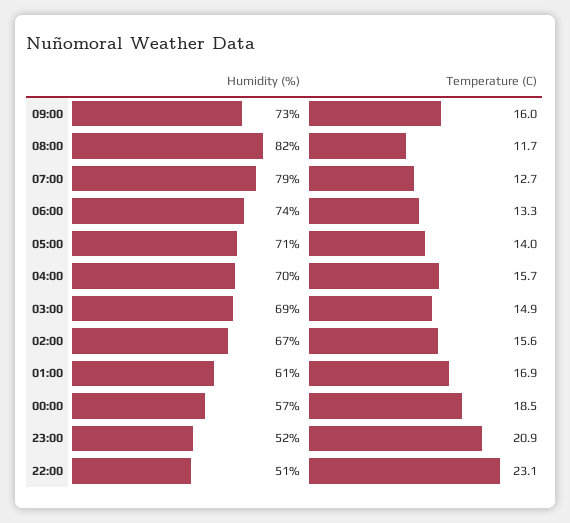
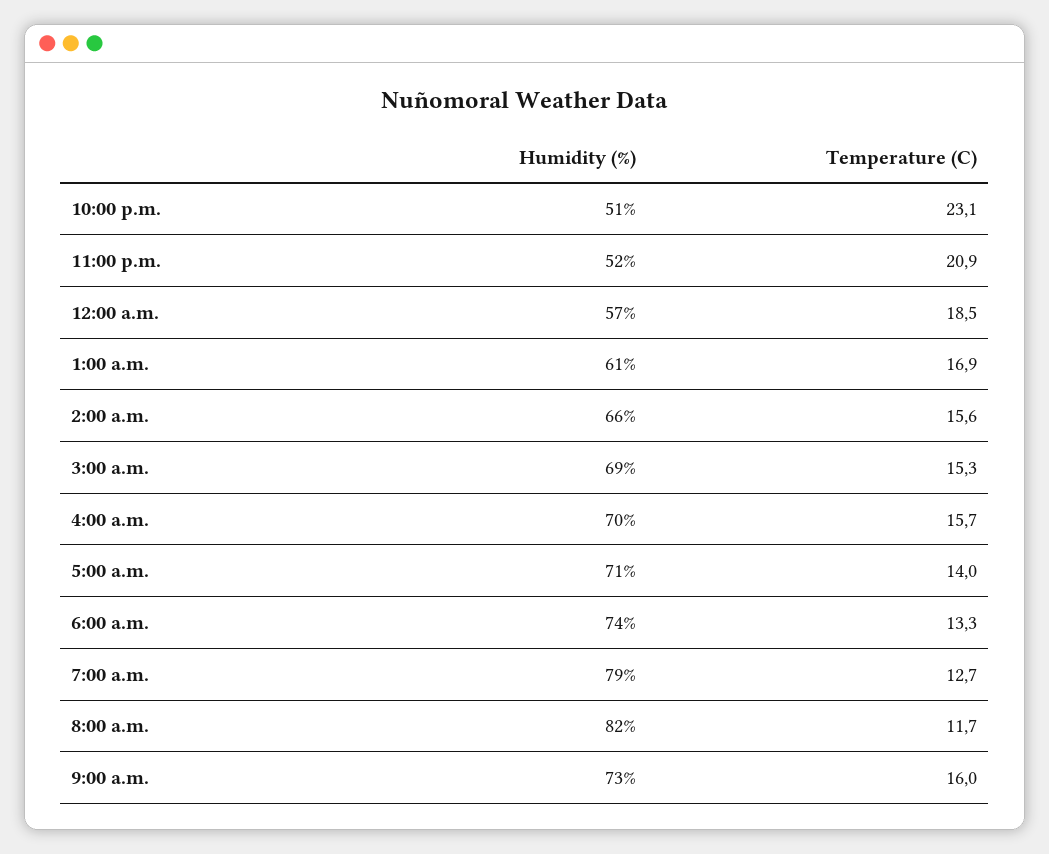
  {
    "Humidity (%)": {
      "09:00": 73,
      "08:00": 82,
      "07:00": 79,
      "06:00": 74,
      "05:00": 71,
      "04:00": 70,
      "03:00": 69,
-     "02:00": 67,
+     "02:00": 66,
      "01:00": 61,
      "00:00": 57,
      "23:00": 52,
      "22:00": 51
    },
    "Temperature (C)": {
      "09:00": 16,
      "08:00": 11.7,
      "07:00": 12.7,
      "06:00": 13.3,
      "05:00": 14,
      "04:00": 15.7,
-     "03:00": 14.9,
+     "03:00": 15.3,
      "02:00": 15.6,
      "01:00": 16.9,
      "00:00": 18.5,
      "23:00": 20.9,
      "22:00": 23.1
    }
  }

